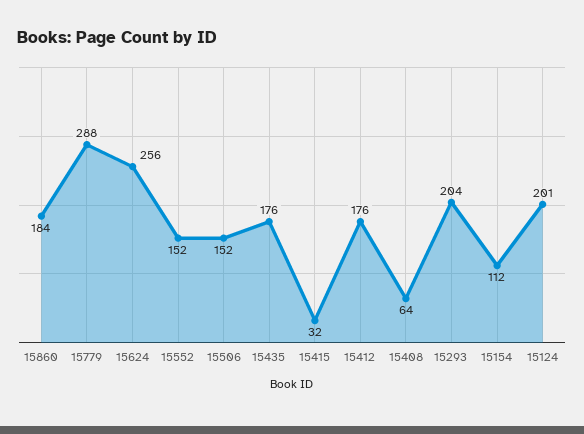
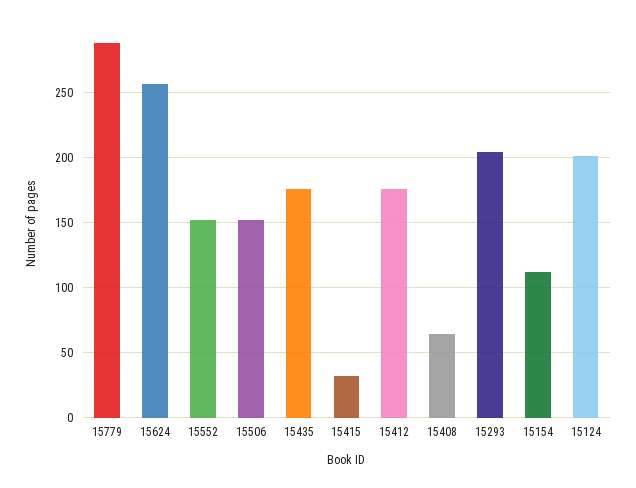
  {
-   "15860": 184,
    "15779": 288,
    "15624": 256,
    "15552": 152,
    "15506": 152,
    "15435": 176,
    "15415": 32,
    "15412": 176,
    "15408": 64,
    "15293": 204,
    "15154": 112,
    "15124": 201
  }

